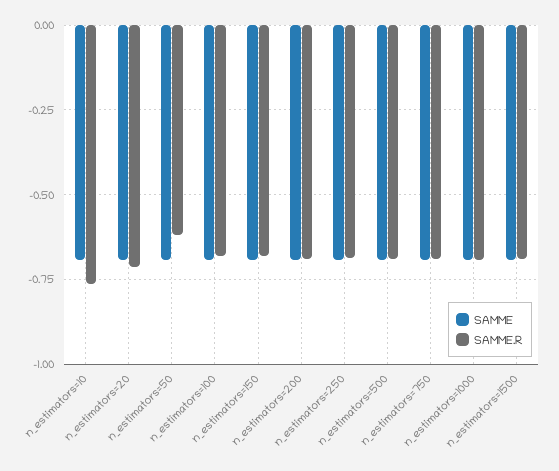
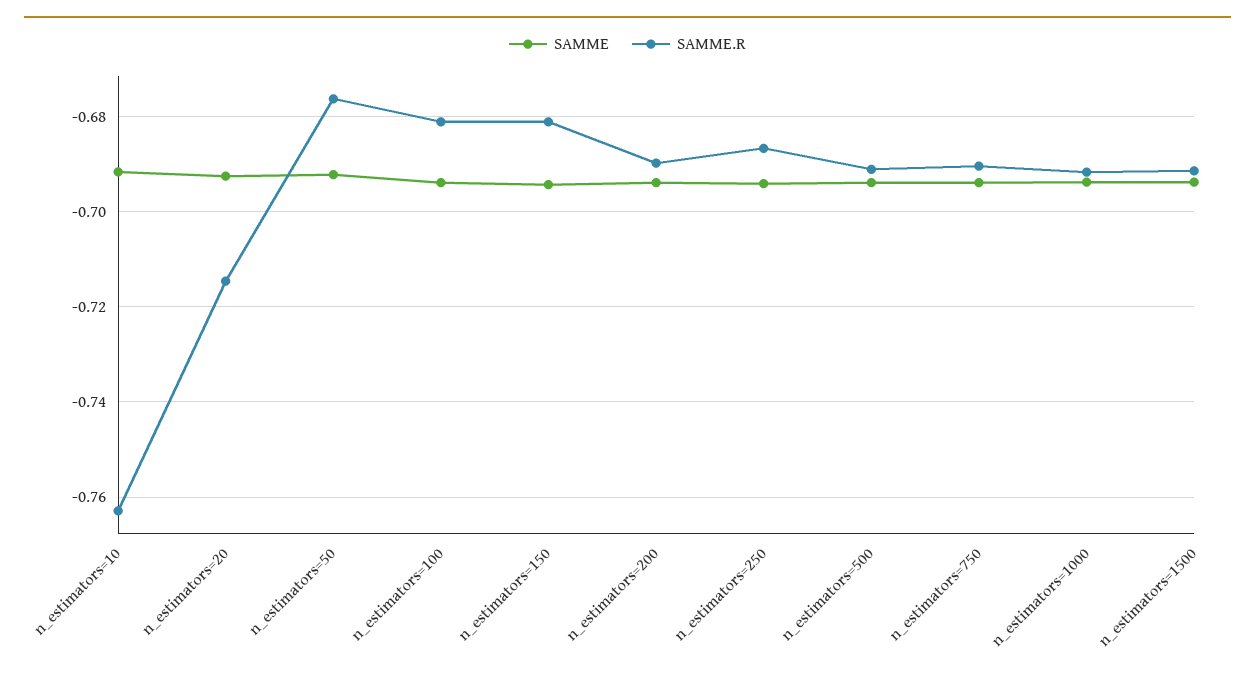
  {
    "SAMME": {
      "n_estimators=10": -0.692,
      "n_estimators=20": -0.692,
      "n_estimators=50": -0.692,
      "n_estimators=100": -0.694,
      "n_estimators=150": -0.694,
      "n_estimators=200": -0.694,
      "n_estimators=250": -0.694,
      "n_estimators=500": -0.694,
      "n_estimators=750": -0.694,
      "n_estimators=1000": -0.694,
      "n_estimators=1500": -0.694
    },
    "SAMME.R": {
      "n_estimators=10": -0.762,
      "n_estimators=20": -0.714,
-     "n_estimators=50": -0.625,
+     "n_estimators=50": -0.676,
      "n_estimators=100": -0.682,
      "n_estimators=150": -0.682,
      "n_estimators=200": -0.69,
      "n_estimators=250": -0.686,
      "n_estimators=500": -0.692,
      "n_estimators=750": -0.69,
      "n_estimators=1000": -0.692,
      "n_estimators=1500": -0.692
    }
  }

